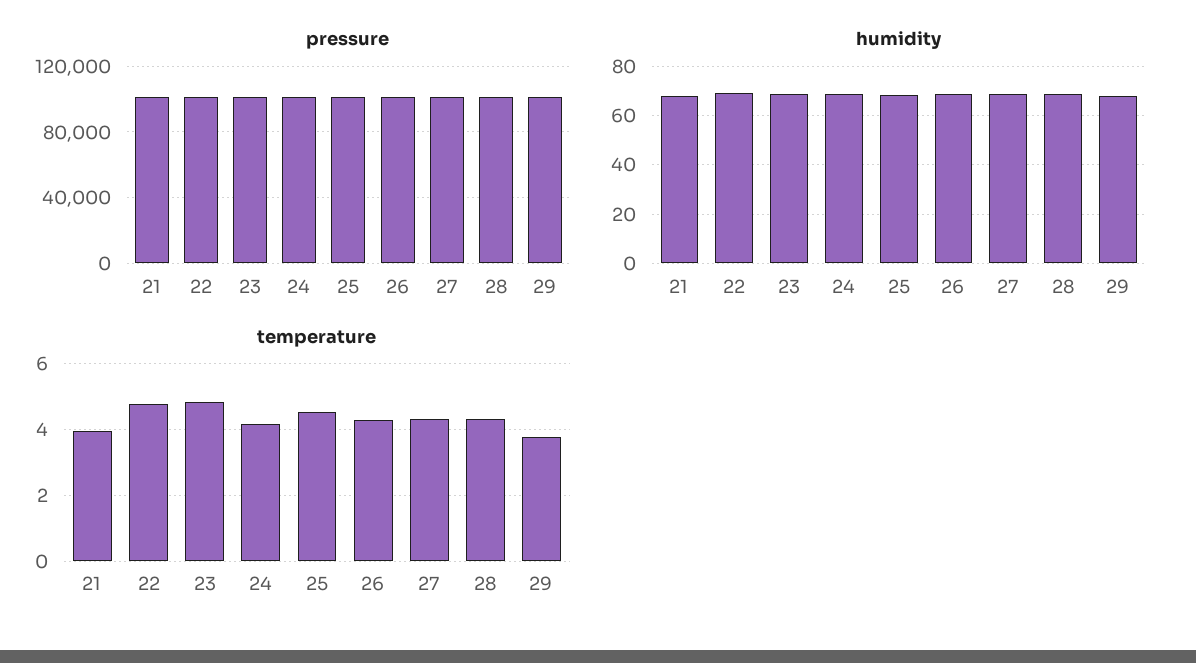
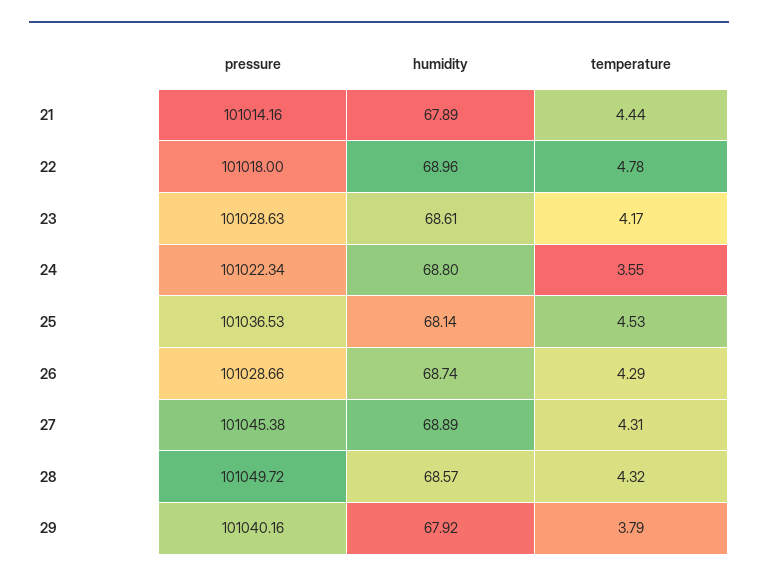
  {
    "pressure": {
      "21": 101014.16,
      "22": 101018,
      "23": 101028.63,
      "24": 101022.34,
      "25": 101036.53,
      "26": 101028.66,
      "27": 101045.38,
      "28": 101049.72,
      "29": 101040.16
    },
    "humidity": {
      "21": 67.89,
      "22": 68.96,
      "23": 68.61,
      "24": 68.8,
      "25": 68.14,
      "26": 68.74,
      "27": 68.89,
      "28": 68.57,
      "29": 67.92
    },
    "temperature": {
-     "21": 4,
+     "21": 4.44,
      "22": 4.78,
-     "23": 4.8,
+     "23": 4.17,
-     "24": 4.2,
+     "24": 3.55,
      "25": 4.53,
      "26": 4.29,
      "27": 4.31,
      "28": 4.32,
      "29": 3.79
    }
  }

